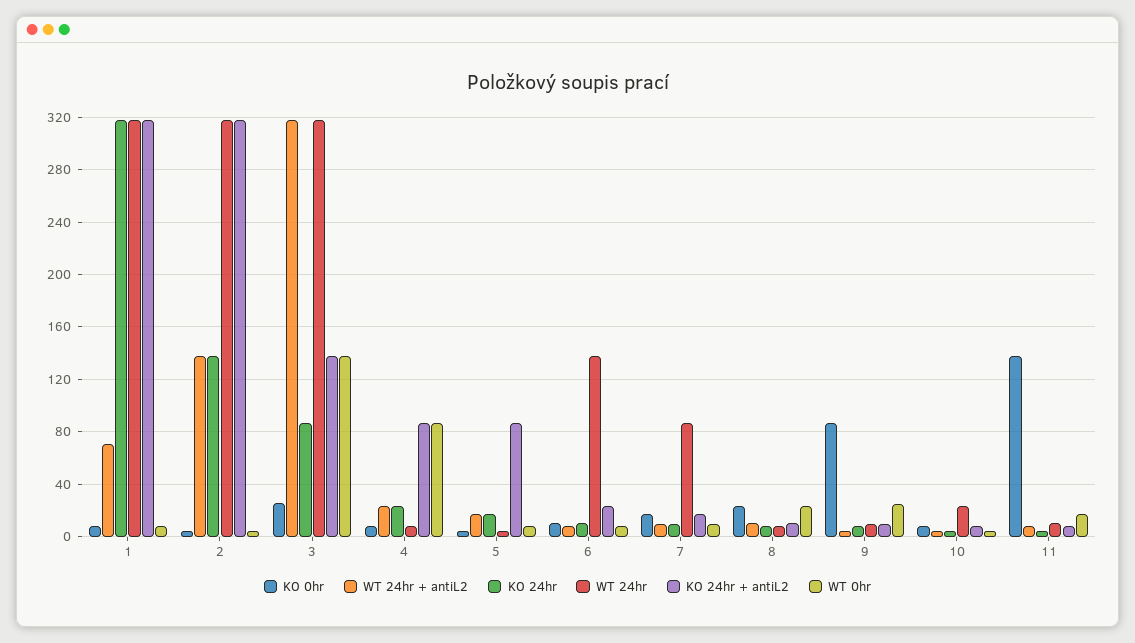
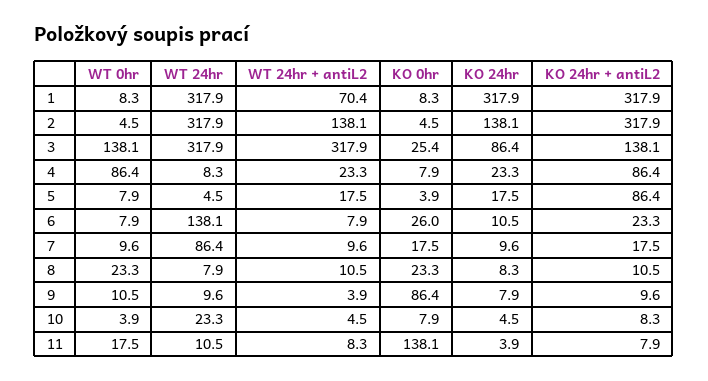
  {
    "KO 0hr": {
      "1": 8.3,
      "2": 4.5,
      "3": 25.4,
      "4": 7.9,
      "5": 3.9,
-     "6": 10,
+     "6": 26,
      "7": 17.5,
      "8": 23.3,
      "9": 86.4,
      "10": 7.9,
      "11": 138.1
    },
    "WT 24hr + antiL2": {
      "1": 70.4,
      "2": 138.1,
      "3": 317.9,
      "4": 23.3,
      "5": 17.5,
      "6": 7.9,
      "7": 9.6,
      "8": 10.5,
      "9": 3.9,
      "10": 4.5,
      "11": 8.3
    },
    "KO 24hr": {
      "1": 317.9,
      "2": 138.1,
      "3": 86.4,
      "4": 23.3,
      "5": 17.5,
      "6": 10.5,
      "7": 9.6,
      "8": 8.3,
      "9": 7.9,
      "10": 4.5,
      "11": 3.9
    },
    "WT 24hr": {
      "1": 317.9,
      "2": 317.9,
      "3": 317.9,
      "4": 8.3,
      "5": 4.5,
      "6": 138.1,
      "7": 86.4,
      "8": 7.9,
      "9": 9.6,
      "10": 23.3,
      "11": 10.5
    },
    "KO 24hr + antiL2": {
      "1": 317.9,
      "2": 317.9,
      "3": 138.1,
      "4": 86.4,
      "5": 86.4,
      "6": 23.3,
      "7": 17.5,
      "8": 10.5,
      "9": 9.6,
      "10": 8.3,
      "11": 7.9
    },
    "WT 0hr": {
      "1": 8.3,
      "2": 4.5,
      "3": 138.1,
      "4": 86.4,
      "5": 7.9,
      "6": 7.9,
      "7": 9.6,
      "8": 23.3,
-     "9": 25,
+     "9": 10.5,
      "10": 3.9,
      "11": 17.5
    }
  }

